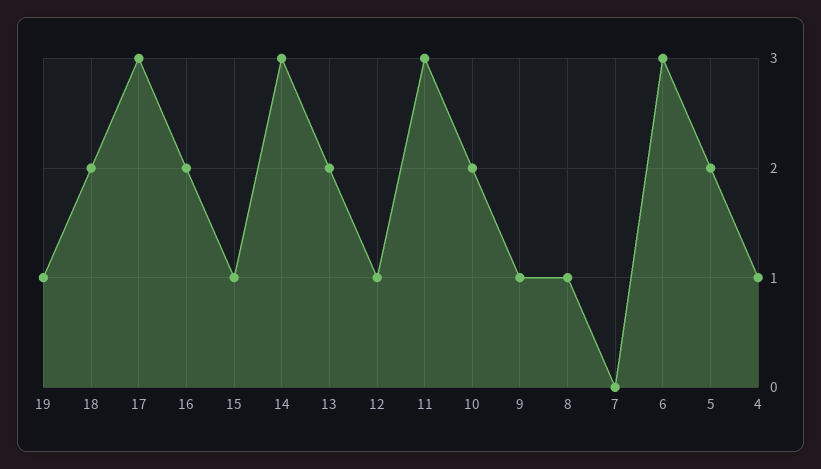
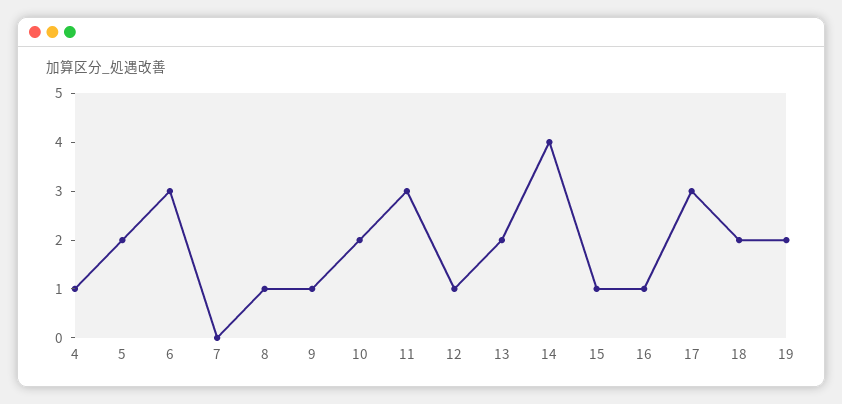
  {
-   "19": 1,
+   "19": 2,
    "18": 2,
    "17": 3,
-   "16": 2,
+   "16": 1,
    "15": 1,
-   "14": 3,
+   "14": 4,
    "13": 2,
    "12": 1,
    "11": 3,
    "10": 2,
    "9": 1,
    "8": 1,
    "7": 0,
    "6": 3,
    "5": 2,
    "4": 1
  }

